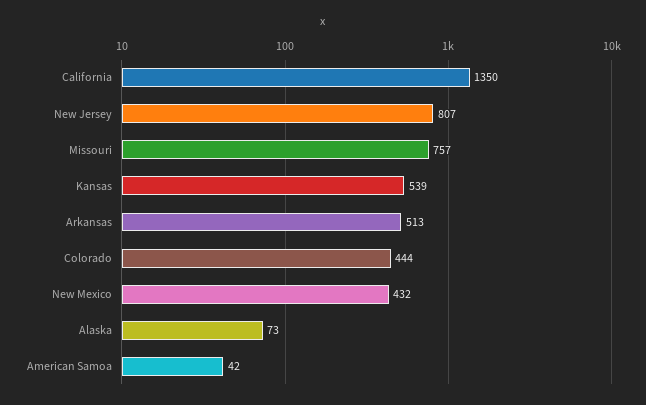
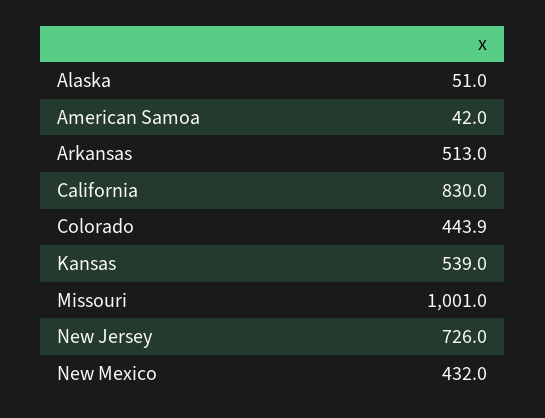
  {
-   "California": 1350,
+   "California": 830,
-   "New Jersey": 807,
+   "New Jersey": 726,
-   "Missouri": 757,
+   "Missouri": 1001,
    "Kansas": 539,
    "Arkansas": 513,
    "Colorado": 443.9,
    "New Mexico": 432,
-   "Alaska": 73,
+   "Alaska": 51,
    "American Samoa": 42
  }

